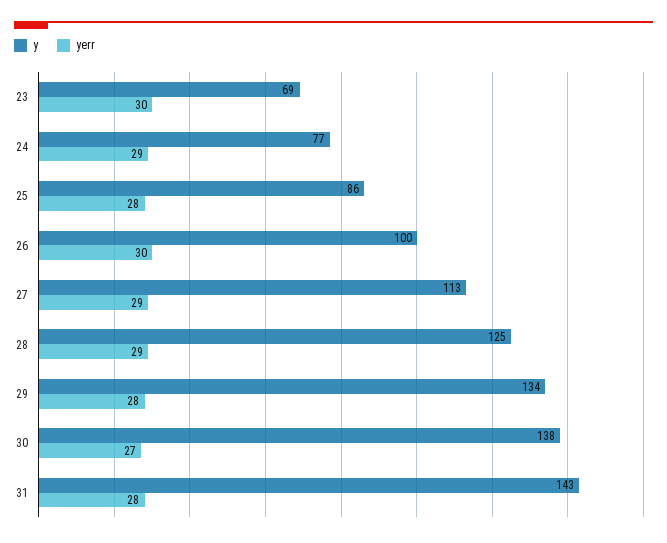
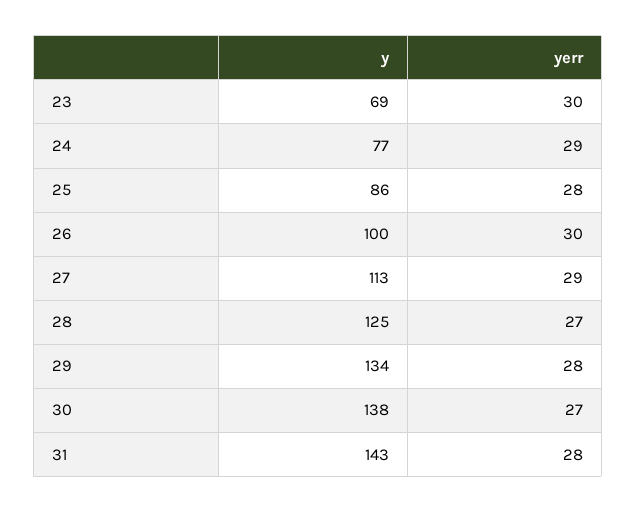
  {
    "y": {
      "23": 69,
      "24": 77,
      "25": 86,
      "26": 100,
      "27": 113,
      "28": 125,
      "29": 134,
      "30": 138,
      "31": 143
    },
    "yerr": {
      "23": 30,
      "24": 29,
      "25": 28,
      "26": 30,
      "27": 29,
-     "28": 29,
+     "28": 27,
      "29": 28,
      "30": 27,
      "31": 28
    }
  }

